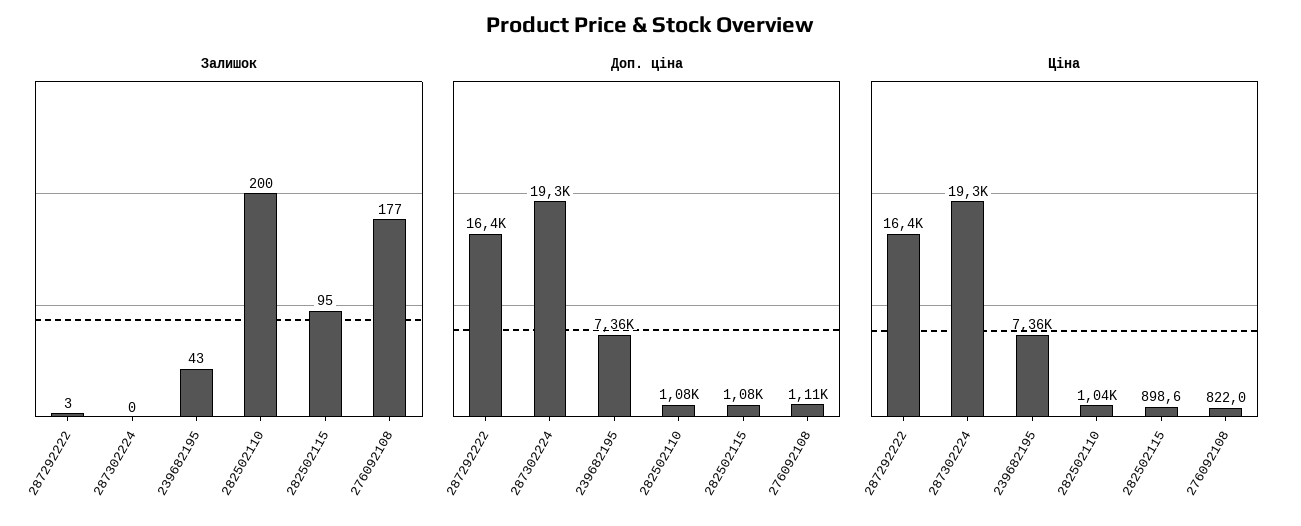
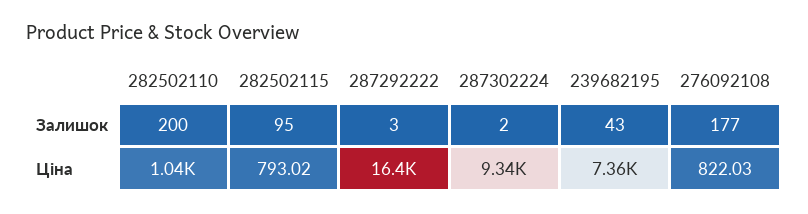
  {
    "Залишок": {
      "287292222": 3,
-     "287302224": 0,
+     "287302224": 2,
      "239682195": 43,
      "282502110": 200,
      "282502115": 95,
      "276092108": 177
    },
-   "Доп. ціна": {
-     "287292222": 16400,
-     "287302224": 19300,
-     "239682195": 7360,
-     "282502110": 1080,
-     "282502115": 1080,
-     "276092108": 1110
-   },
    "Ціна": {
      "287292222": 16400,
-     "287302224": 19300,
+     "287302224": 9340,
      "239682195": 7360,
      "282502110": 1040,
-     "282502115": 898.6,
+     "282502115": 793.02,
      "276092108": 822.03
    }
  }

